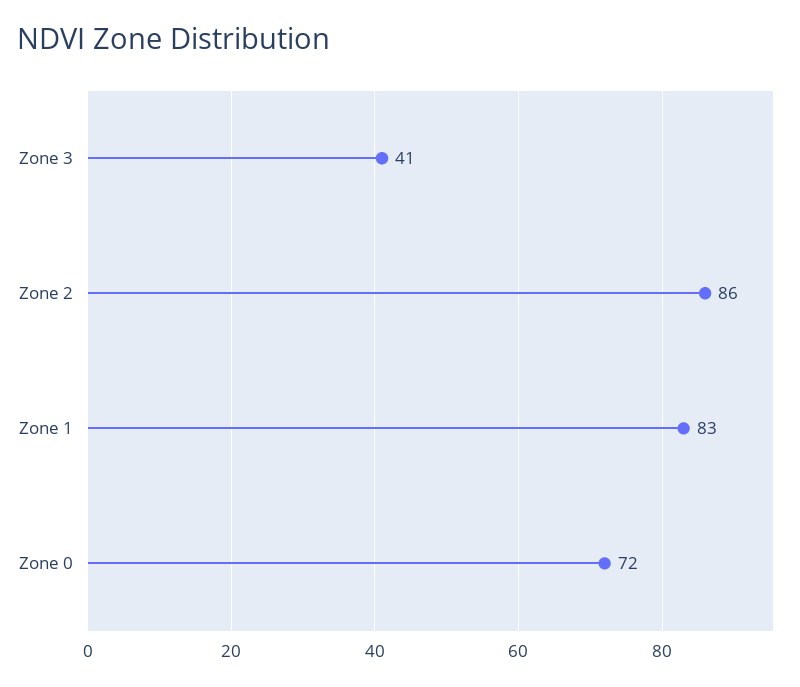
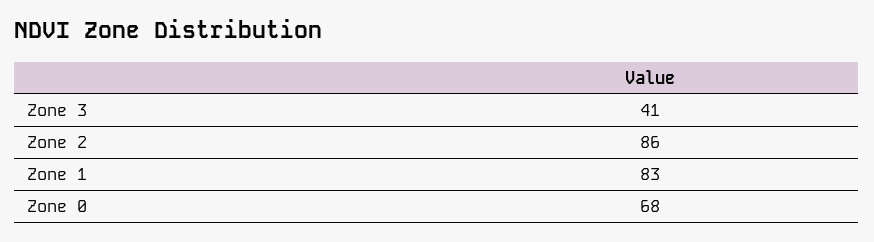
  {
    "Zone 3": 41,
    "Zone 2": 86,
    "Zone 1": 83,
-   "Zone 0": 72
+   "Zone 0": 68
  }

